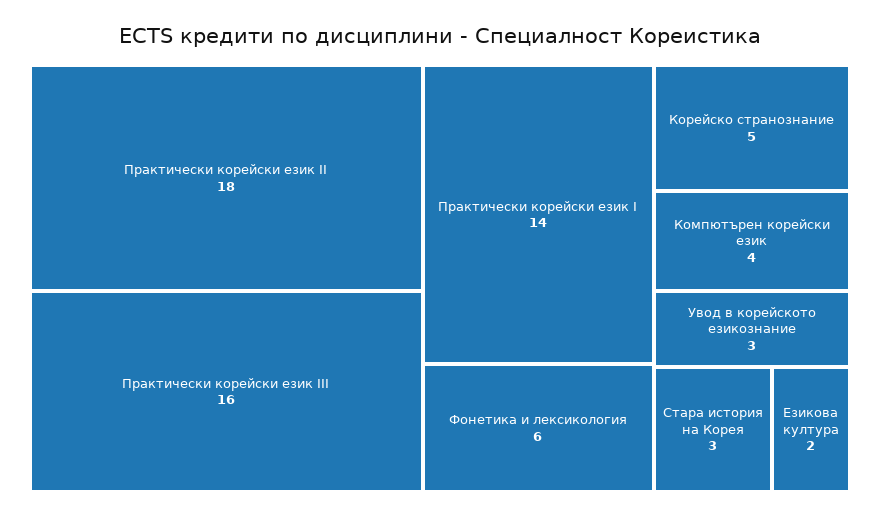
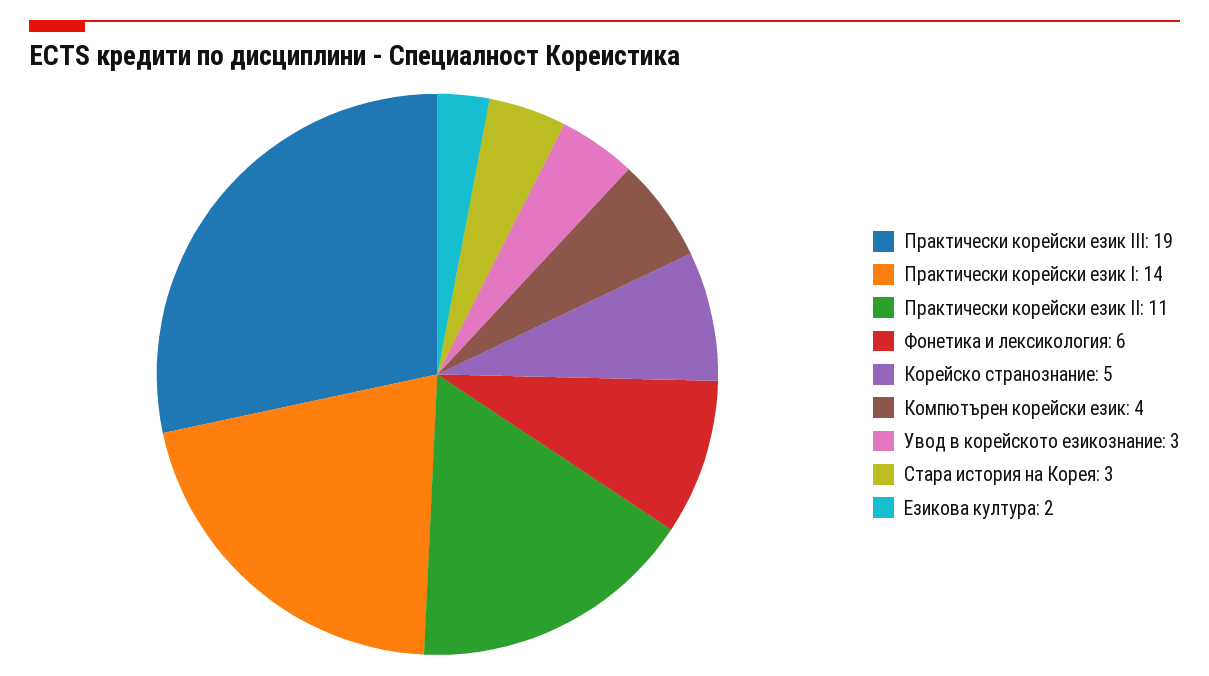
  {
-   "Практически корейски език II": 18,
+   "Практически корейски език II": 11,
-   "Практически корейски език III": 16,
+   "Практически корейски език III": 19,
    "Практически корейски език I": 14,
    "Фонетика и лексикология": 6,
    "Корейско странознание": 5,
    "Компютърен корейски език": 4,
    "Увод в корейското езикознание": 3,
    "Стара история на Корея": 3,
    "Езикова култура": 2
  }

